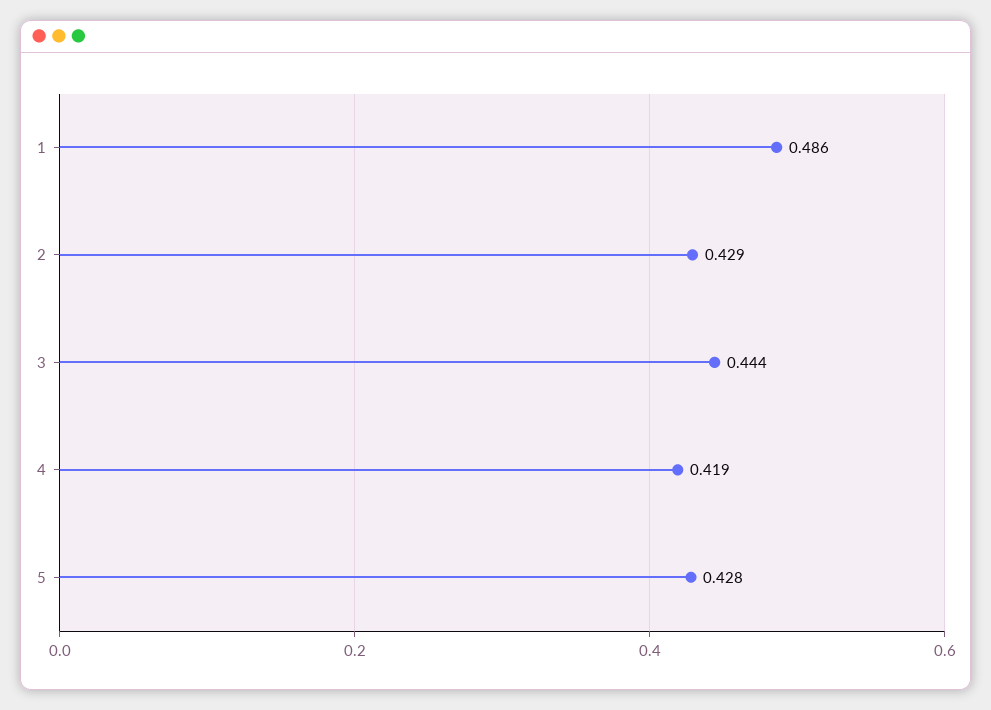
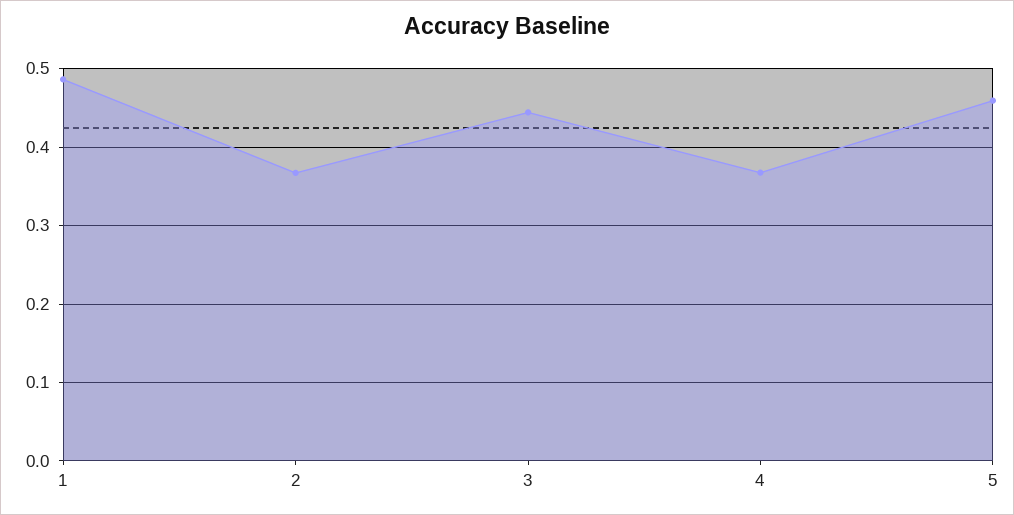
  {
    "1": 0.486,
-   "2": 0.429,
+   "2": 0.37,
    "3": 0.444,
-   "4": 0.419,
+   "4": 0.37,
-   "5": 0.428
+   "5": 0.46
  }

